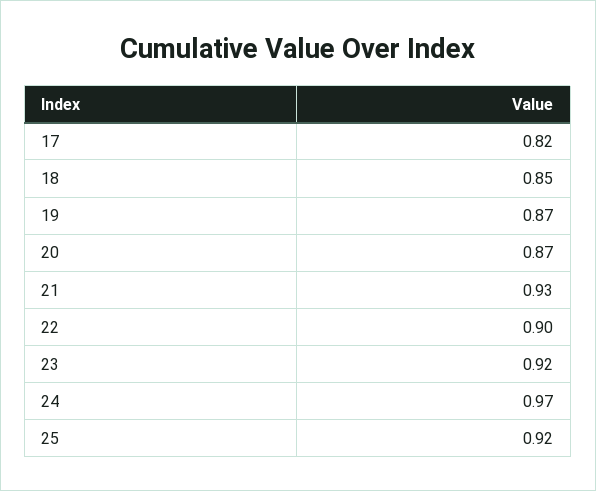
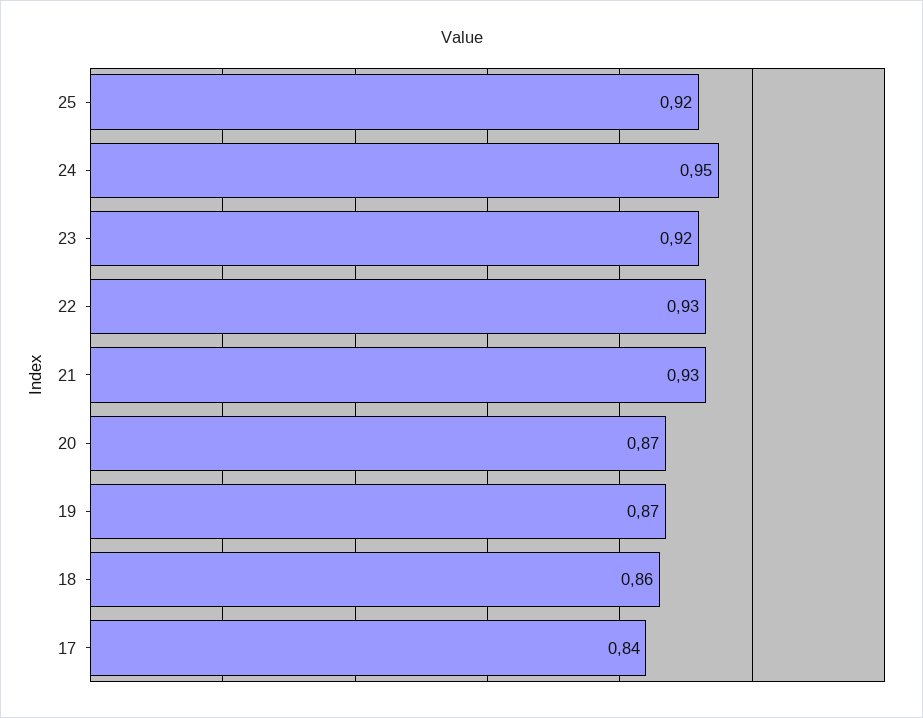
  {
-   "17": 0.82,
+   "17": 0.84,
-   "18": 0.85,
+   "18": 0.86,
    "19": 0.87,
    "20": 0.87,
    "21": 0.93,
-   "22": 0.9,
+   "22": 0.93,
    "23": 0.92,
-   "24": 0.97,
+   "24": 0.95,
    "25": 0.92
  }

